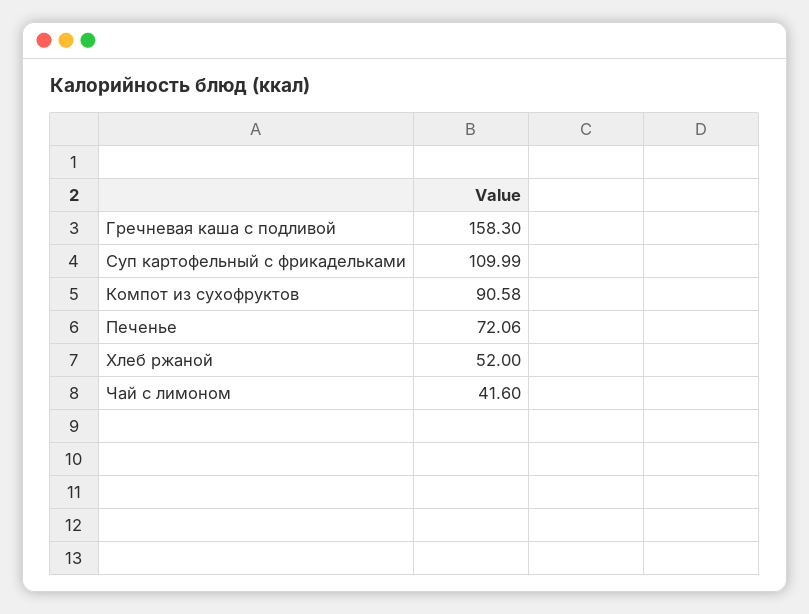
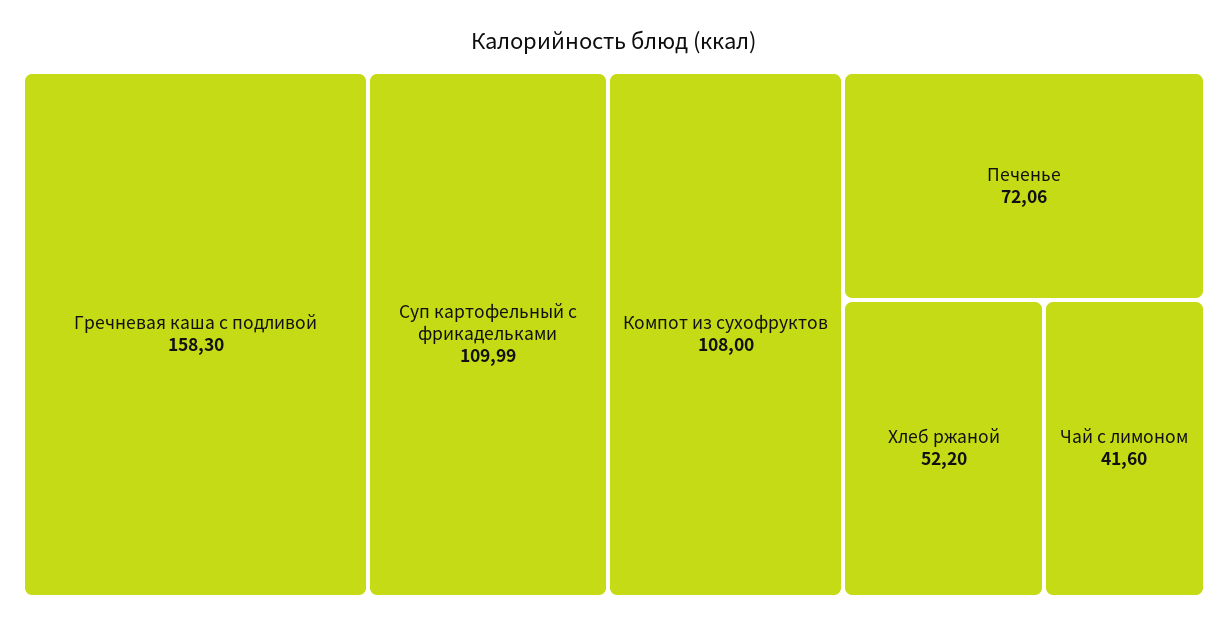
  {
    "Гречневая каша с подливой": 158.3,
    "Суп картофельный с фрикадельками": 109.99,
-   "Компот из сухофруктов": 90.58,
+   "Компот из сухофруктов": 108,
    "Печенье": 72.06,
-   "Хлеб ржаной": 52,
+   "Хлеб ржаной": 52.2,
    "Чай с лимоном": 41.6
  }

